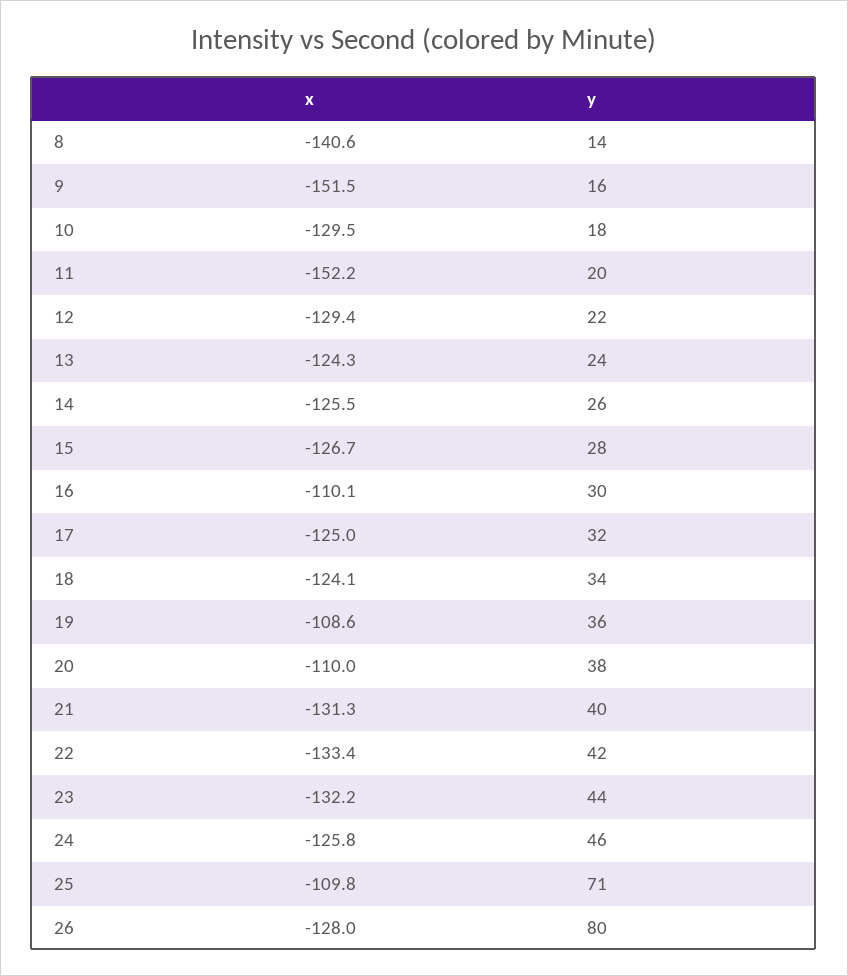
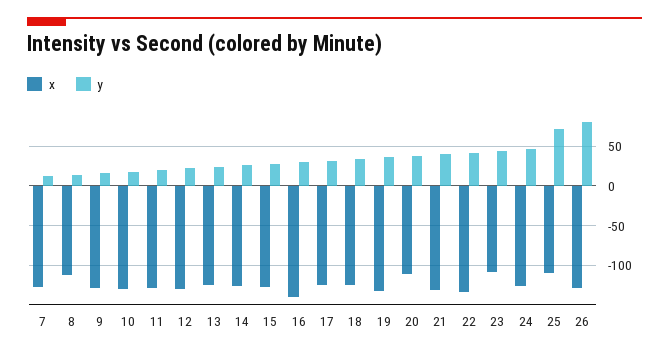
  {
    "x": {
-     "8": -140.6,
+     "8": -110,
-     "9": -151.5,
+     "9": -130,
      "10": -129.5,
-     "11": -152.2,
+     "11": -130,
      "12": -129.4,
      "13": -124.3,
      "14": -125.5,
      "15": -126.7,
-     "16": -110.1,
+     "16": -140,
      "17": -125,
      "18": -124.1,
-     "19": -108.6,
+     "19": -130,
      "20": -110,
      "21": -131.3,
      "22": -133.4,
-     "23": -132.2,
+     "23": -110,
      "24": -125.8,
      "25": -109.8,
-     "26": -128
+     "26": -128,
+     "7": -130
    },
    "y": {
      "8": 14,
      "9": 16,
      "10": 18,
      "11": 20,
      "12": 22,
      "13": 24,
      "14": 26,
      "15": 28,
      "16": 30,
      "17": 32,
      "18": 34,
      "19": 36,
      "20": 38,
      "21": 40,
      "22": 42,
      "23": 44,
      "24": 46,
      "25": 71,
-     "26": 80
+     "26": 80,
+     "7": 10
    }
  }

